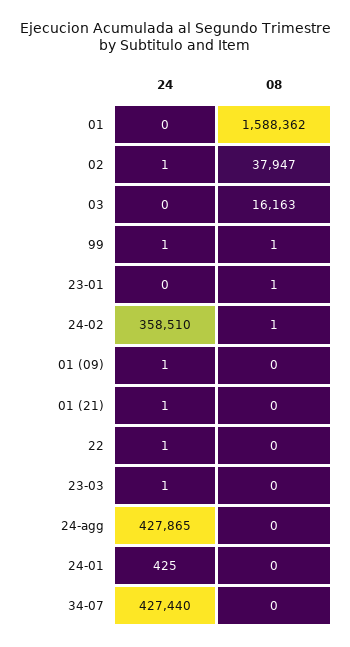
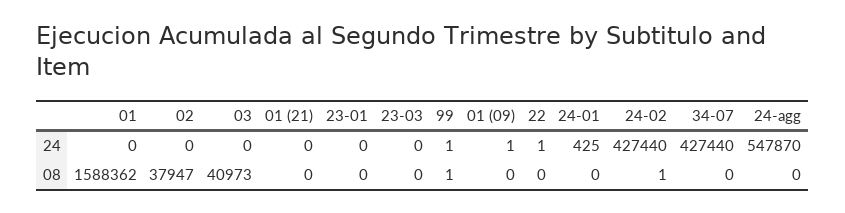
  {
    "24": {
      "01": 0,
-     "02": 1,
+     "02": 0,
      "03": 0,
      "99": 1,
      "23-01": 0,
-     "24-02": 358510,
+     "24-02": 427440,
      "01 (09)": 1,
-     "01 (21)": 1,
+     "01 (21)": 0,
      "22": 1,
-     "23-03": 1,
+     "23-03": 0,
-     "24-agg": 427865,
+     "24-agg": 547870,
      "24-01": 425,
      "34-07": 427440
    },
    "08": {
      "01": 1588362,
      "02": 37947,
-     "03": 16163,
+     "03": 40973,
      "99": 1,
-     "23-01": 1,
+     "23-01": 0,
      "24-02": 1,
      "01 (09)": 0,
      "01 (21)": 0,
      "22": 0,
      "23-03": 0,
      "24-agg": 0,
      "24-01": 0,
      "34-07": 0
    }
  }

